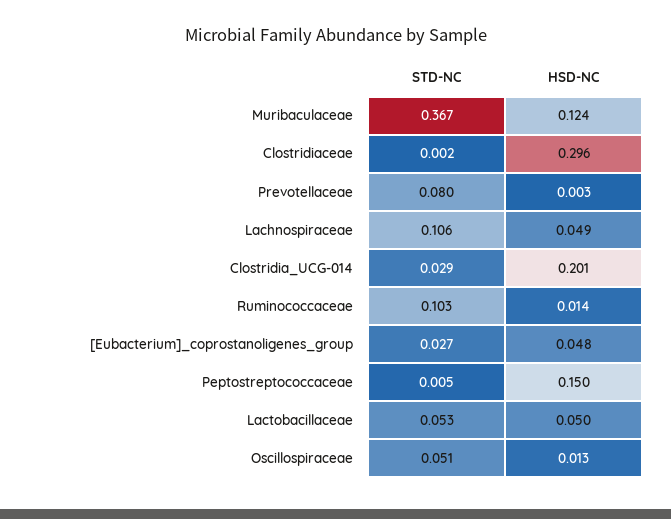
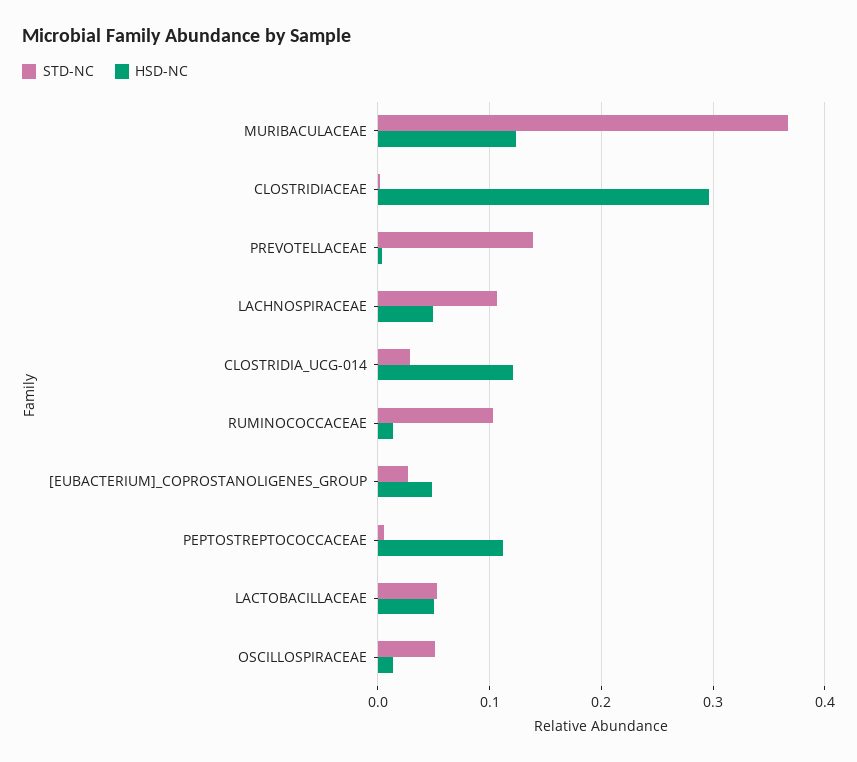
  {
    "STD-NC": {
      "Muribaculaceae": 0.367,
      "Clostridiaceae": 0.002,
-     "Prevotellaceae": 0.08,
+     "Prevotellaceae": 0.14,
      "Lachnospiraceae": 0.106,
      "Clostridia_UCG-014": 0.029,
      "Ruminococcaceae": 0.103,
      "[Eubacterium]_coprostanoligenes_group": 0.027,
      "Peptostreptococcaceae": 0.005,
      "Lactobacillaceae": 0.053,
      "Oscillospiraceae": 0.051
    },
    "HSD-NC": {
      "Muribaculaceae": 0.124,
      "Clostridiaceae": 0.296,
      "Prevotellaceae": 0.003,
      "Lachnospiraceae": 0.049,
-     "Clostridia_UCG-014": 0.201,
+     "Clostridia_UCG-014": 0.12,
      "Ruminococcaceae": 0.014,
      "[Eubacterium]_coprostanoligenes_group": 0.048,
-     "Peptostreptococcaceae": 0.15,
+     "Peptostreptococcaceae": 0.11,
      "Lactobacillaceae": 0.05,
      "Oscillospiraceae": 0.013
    }
  }

